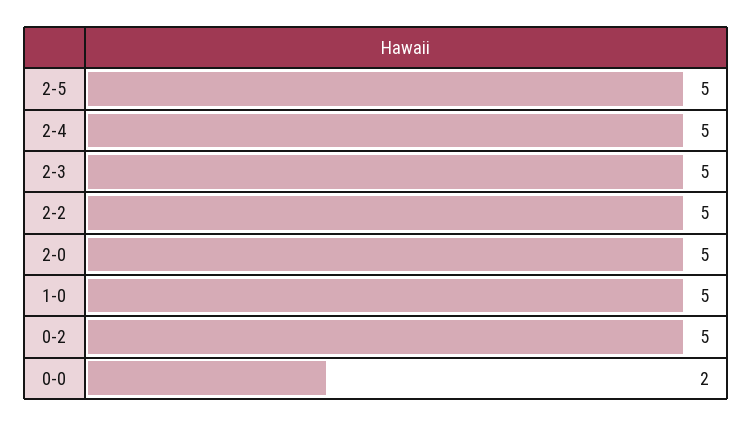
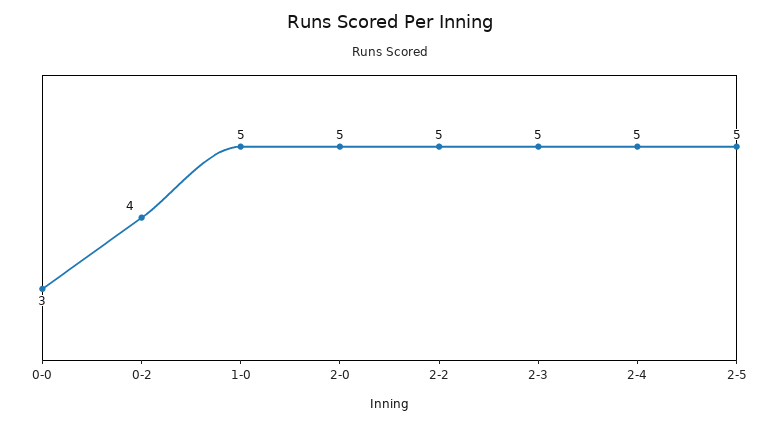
  {
    "2-5": 5,
    "2-4": 5,
    "2-3": 5,
    "2-2": 5,
    "2-0": 5,
    "1-0": 5,
-   "0-2": 5,
+   "0-2": 4,
-   "0-0": 2
+   "0-0": 3
  }

